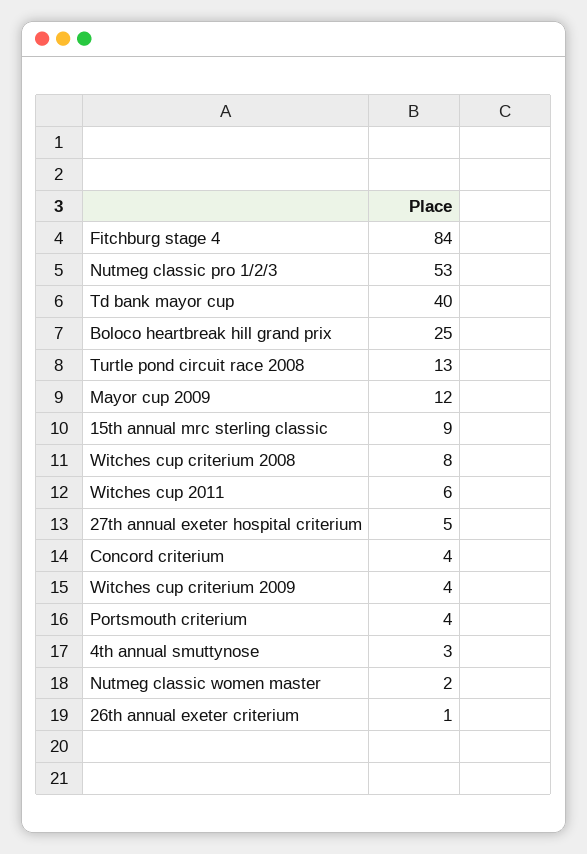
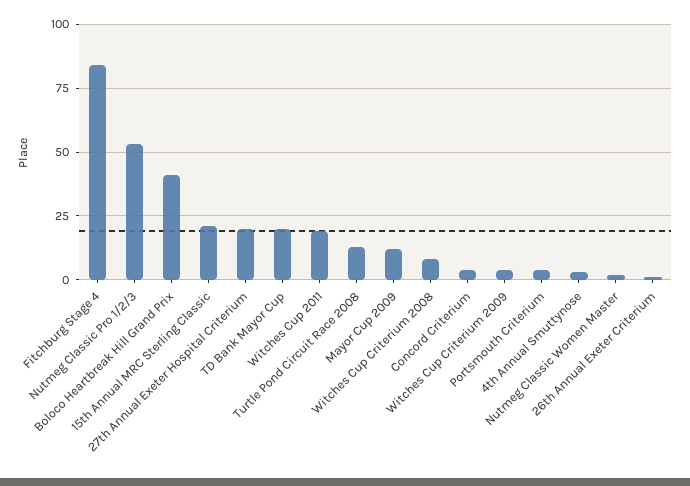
  {
    "Fitchburg stage 4": 84,
    "Nutmeg classic pro 1/2/3": 53,
-   "Td bank mayor cup": 40,
+   "Td bank mayor cup": 20,
-   "Boloco heartbreak hill grand prix": 25,
+   "Boloco heartbreak hill grand prix": 40,
    "Turtle pond circuit race 2008": 13,
    "Mayor cup 2009": 12,
-   "15th annual mrc sterling classic": 9,
+   "15th annual mrc sterling classic": 20,
    "Witches cup criterium 2008": 8,
-   "Witches cup 2011": 6,
+   "Witches cup 2011": 20,
-   "27th annual exeter hospital criterium": 5,
+   "27th annual exeter hospital criterium": 20,
    "Concord criterium": 4,
    "Witches cup criterium 2009": 4,
    "Portsmouth criterium": 4,
    "4th annual smuttynose": 3,
    "Nutmeg classic women master": 2,
    "26th annual exeter criterium": 1
  }

